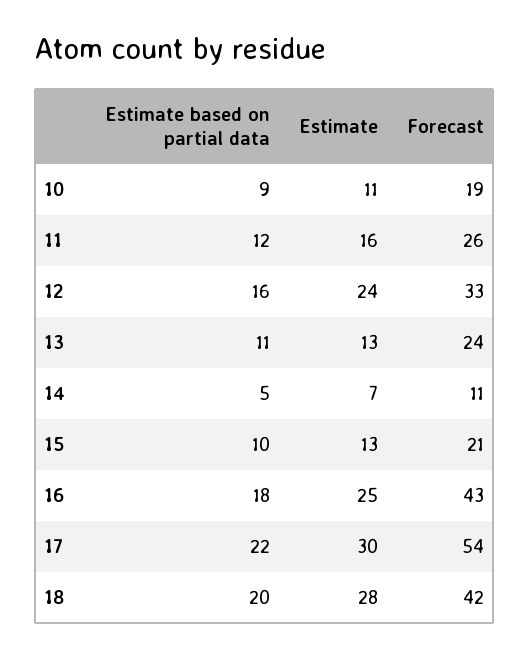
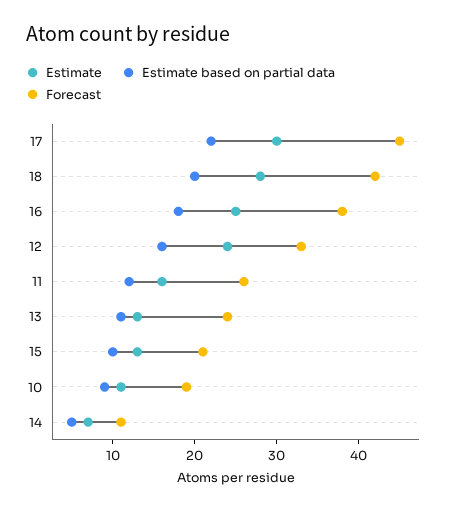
  {
    "Estimate based on partial data": {
      "10": 9,
      "11": 12,
      "12": 16,
      "13": 11,
      "14": 5,
      "15": 10,
      "16": 18,
      "17": 22,
      "18": 20
    },
    "Estimate": {
      "10": 11,
      "11": 16,
      "12": 24,
      "13": 13,
      "14": 7,
      "15": 13,
      "16": 25,
      "17": 30,
      "18": 28
    },
    "Forecast": {
      "10": 19,
      "11": 26,
      "12": 33,
      "13": 24,
      "14": 11,
      "15": 21,
-     "16": 43,
+     "16": 38,
-     "17": 54,
+     "17": 45,
      "18": 42
    }
  }

